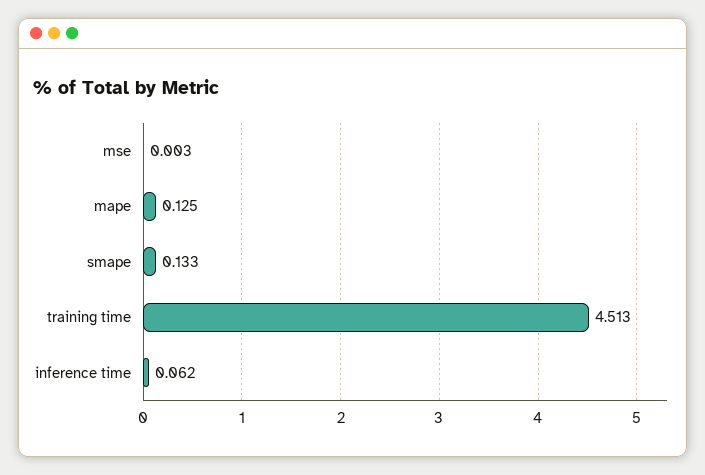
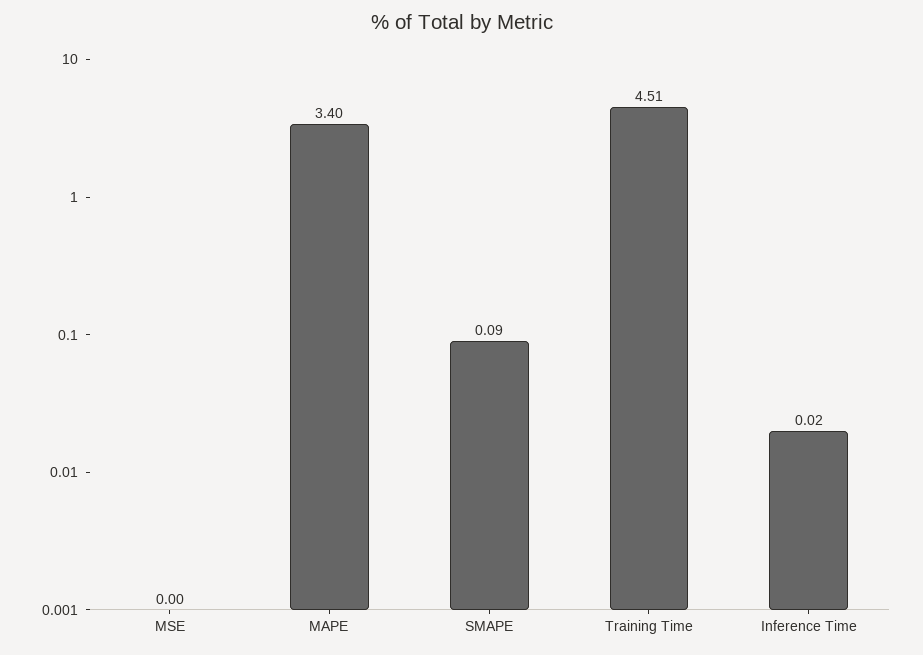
  {
    "mse": 0.003,
-   "mape": 0.125,
+   "mape": 3.4,
-   "smape": 0.133,
+   "smape": 0.09,
    "training time": 4.513,
-   "inference time": 0.062
+   "inference time": 0.02
  }

